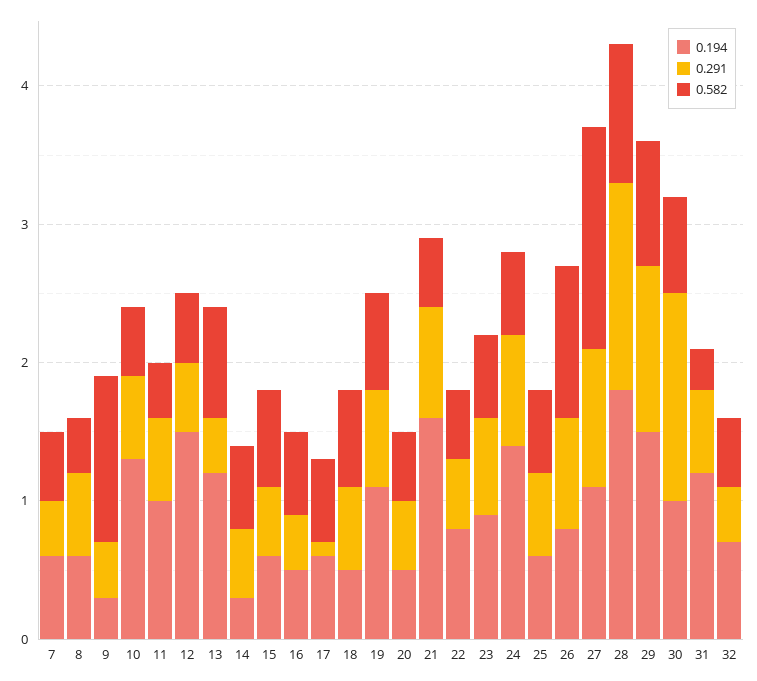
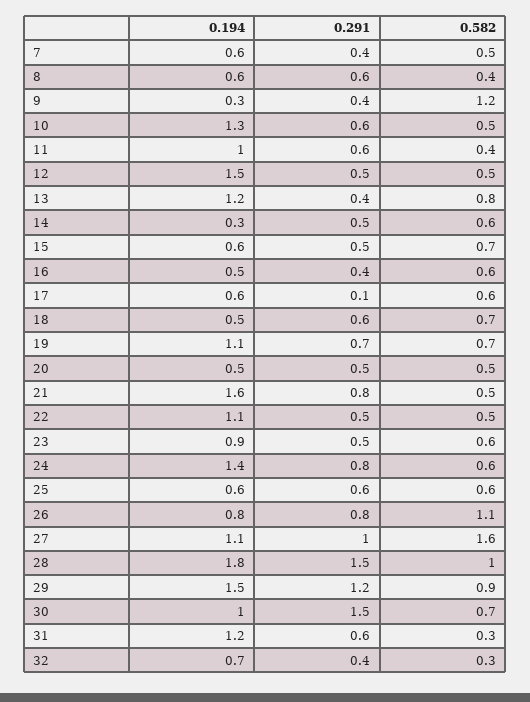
  {
    "0.194": {
      "7": 0.6,
      "8": 0.6,
      "9": 0.3,
      "10": 1.3,
      "11": 1,
      "12": 1.5,
      "13": 1.2,
      "14": 0.3,
      "15": 0.6,
      "16": 0.5,
      "17": 0.6,
      "18": 0.5,
      "19": 1.1,
      "20": 0.5,
      "21": 1.6,
-     "22": 0.8,
+     "22": 1.1,
      "23": 0.9,
      "24": 1.4,
      "25": 0.6,
      "26": 0.8,
      "27": 1.1,
      "28": 1.8,
      "29": 1.5,
      "30": 1,
      "31": 1.2,
      "32": 0.7
    },
    "0.291": {
      "7": 0.4,
      "8": 0.6,
      "9": 0.4,
      "10": 0.6,
      "11": 0.6,
      "12": 0.5,
      "13": 0.4,
      "14": 0.5,
      "15": 0.5,
      "16": 0.4,
      "17": 0.1,
      "18": 0.6,
      "19": 0.7,
      "20": 0.5,
      "21": 0.8,
      "22": 0.5,
-     "23": 0.7,
+     "23": 0.5,
      "24": 0.8,
      "25": 0.6,
      "26": 0.8,
      "27": 1,
      "28": 1.5,
      "29": 1.2,
      "30": 1.5,
      "31": 0.6,
      "32": 0.4
    },
    "0.582": {
      "7": 0.5,
      "8": 0.4,
      "9": 1.2,
      "10": 0.5,
      "11": 0.4,
      "12": 0.5,
      "13": 0.8,
      "14": 0.6,
      "15": 0.7,
      "16": 0.6,
      "17": 0.6,
      "18": 0.7,
      "19": 0.7,
      "20": 0.5,
      "21": 0.5,
      "22": 0.5,
      "23": 0.6,
      "24": 0.6,
      "25": 0.6,
      "26": 1.1,
      "27": 1.6,
      "28": 1,
      "29": 0.9,
      "30": 0.7,
      "31": 0.3,
-     "32": 0.5
+     "32": 0.3
    }
  }

